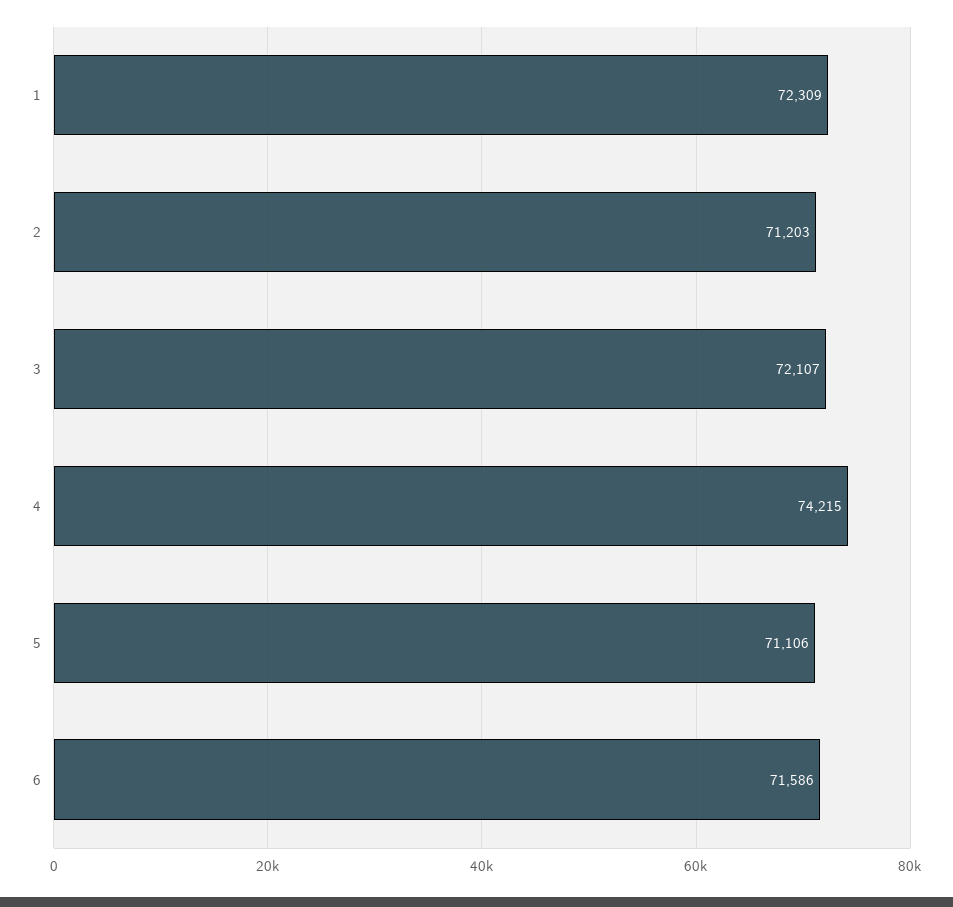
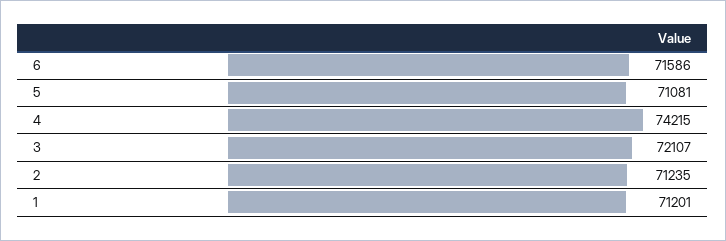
  {
-   "1": 72309,
+   "1": 71201,
-   "2": 71203,
+   "2": 71235,
    "3": 72107,
    "4": 74215,
-   "5": 71106,
+   "5": 71081,
    "6": 71586
  }

